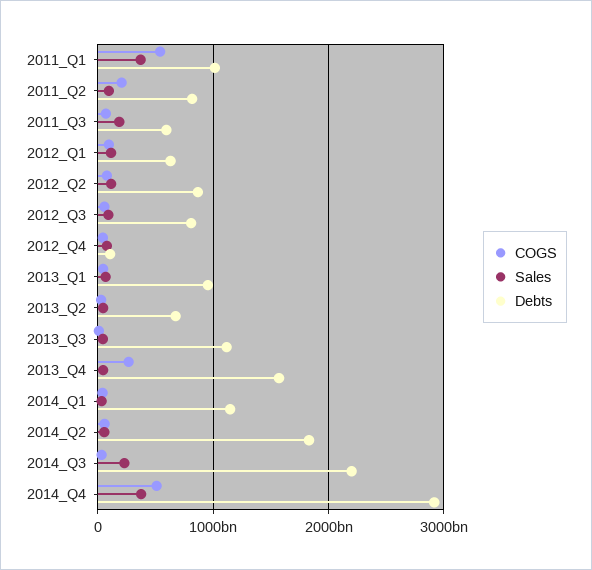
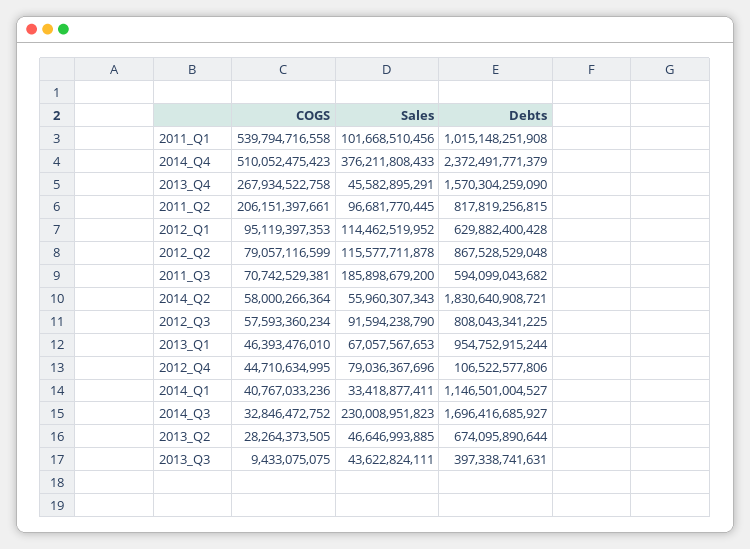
  {
    "COGS": {
      "2011_Q1": 539794716558,
      "2011_Q2": 206151397661,
      "2011_Q3": 70742529381,
      "2012_Q1": 95119397353,
      "2012_Q2": 79057116599,
      "2012_Q3": 57593360234,
      "2012_Q4": 44710634995,
      "2013_Q1": 46393476010,
      "2013_Q2": 28264373505,
      "2013_Q3": 9433075075,
      "2013_Q4": 267934522758,
      "2014_Q1": 40767033236,
      "2014_Q2": 58000266364,
      "2014_Q3": 32846472752,
      "2014_Q4": 510052475423
    },
    "Sales": {
-     "2011_Q1": 400000000000,
+     "2011_Q1": 101668510456,
      "2011_Q2": 96681770445,
      "2011_Q3": 185898679200,
      "2012_Q1": 114462519952,
      "2012_Q2": 115577711878,
      "2012_Q3": 91594238790,
      "2012_Q4": 79036367696,
      "2013_Q1": 67057567653,
      "2013_Q2": 46646993885,
      "2013_Q3": 43622824111,
      "2013_Q4": 45582895291,
      "2014_Q1": 33418877411,
      "2014_Q2": 55960307343,
      "2014_Q3": 230008951823,
      "2014_Q4": 376211808433
    },
    "Debts": {
      "2011_Q1": 1015148251908,
      "2011_Q2": 817819256815,
      "2011_Q3": 594099043682,
      "2012_Q1": 629882400428,
      "2012_Q2": 867528529048,
      "2012_Q3": 808043341225,
      "2012_Q4": 106522577806,
      "2013_Q1": 954752915244,
      "2013_Q2": 674095890644,
-     "2013_Q3": 1100000000000,
+     "2013_Q3": 397338741631,
      "2013_Q4": 1570304259090,
      "2014_Q1": 1146501004527,
      "2014_Q2": 1830640908721,
-     "2014_Q3": 2200000000000,
+     "2014_Q3": 1696416685927,
-     "2014_Q4": 2900000000000
+     "2014_Q4": 2372491771379
    }
  }

